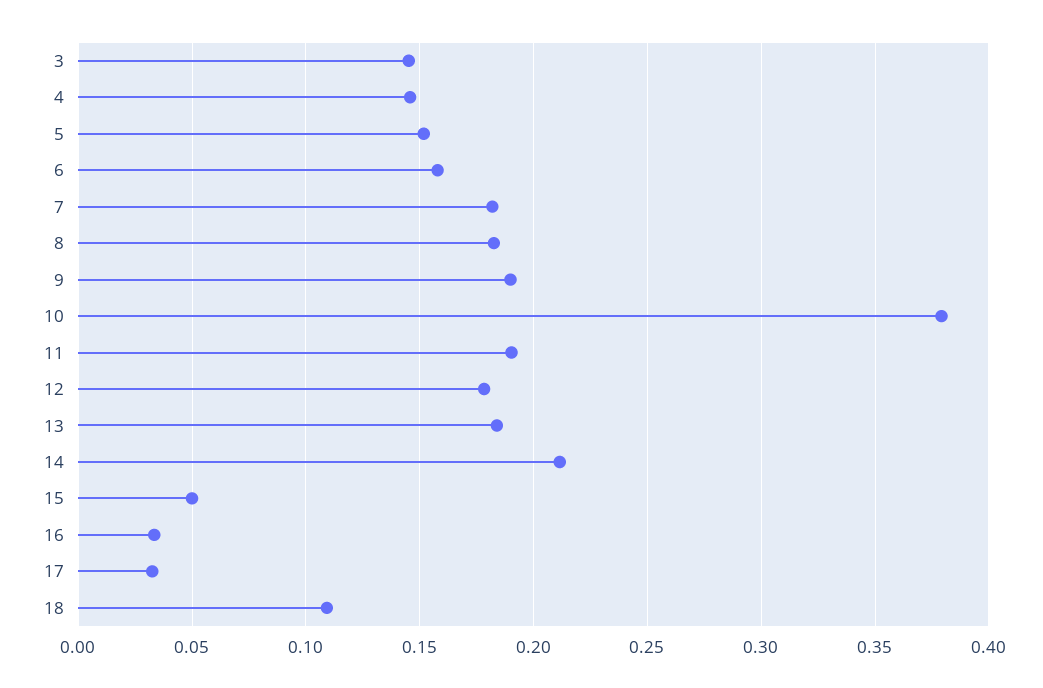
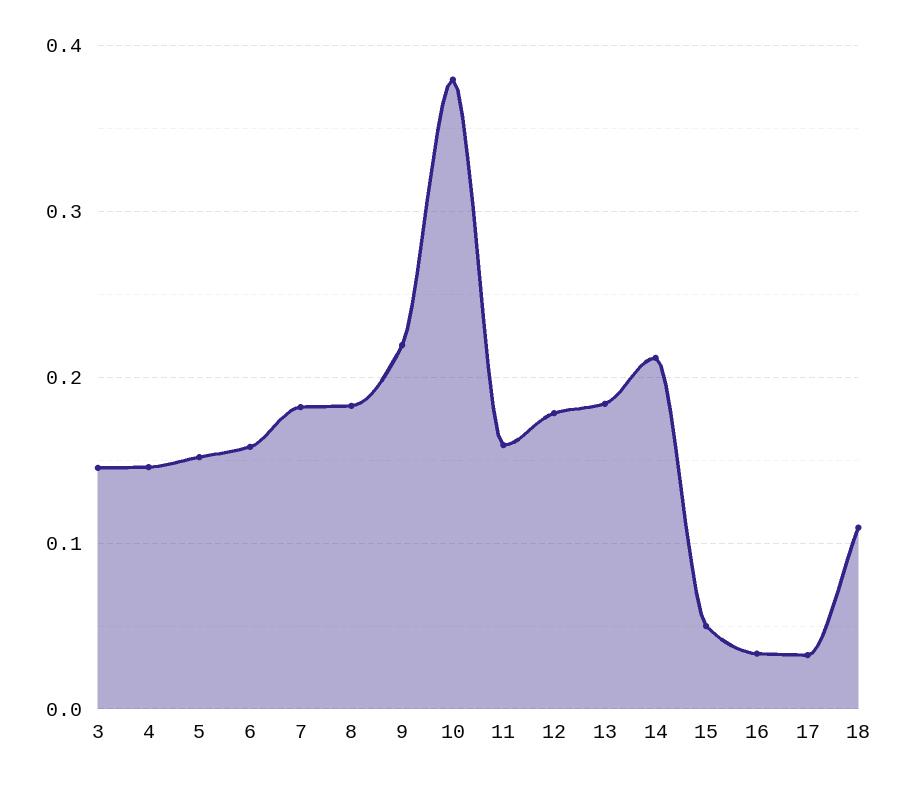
  {
    "3": 0.145,
    "4": 0.145,
    "5": 0.15,
    "6": 0.16,
    "7": 0.18,
    "8": 0.185,
-   "9": 0.19,
+   "9": 0.22,
    "10": 0.38,
-   "11": 0.19,
+   "11": 0.16,
    "12": 0.18,
    "13": 0.185,
    "14": 0.21,
    "15": 0.05,
    "16": 0.035,
    "17": 0.035,
    "18": 0.11
  }

